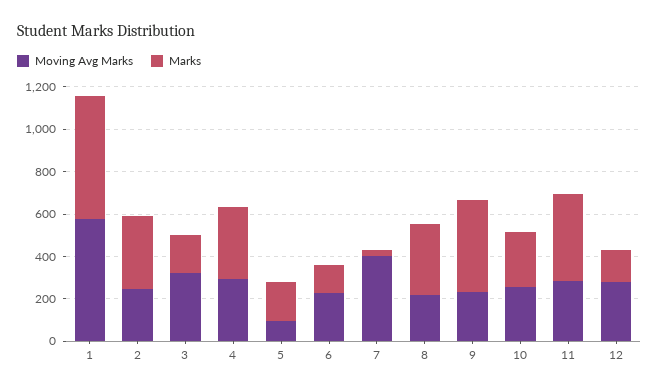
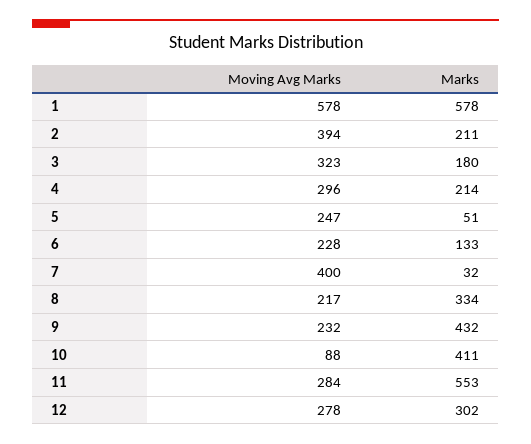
  {
    "Moving Avg Marks": {
      "1": 578,
-     "2": 250,
+     "2": 394,
      "3": 323,
      "4": 296,
-     "5": 100,
+     "5": 247,
      "6": 228,
      "7": 400,
      "8": 217,
      "9": 232,
-     "10": 250,
+     "10": 88,
      "11": 284,
      "12": 278
    },
    "Marks": {
      "1": 578,
-     "2": 350,
+     "2": 211,
      "3": 180,
-     "4": 350,
+     "4": 214,
-     "5": 200,
+     "5": 51,
      "6": 133,
      "7": 32,
      "8": 334,
      "9": 432,
-     "10": 250,
+     "10": 411,
-     "11": 400,
+     "11": 553,
-     "12": 150
+     "12": 302
    }
  }

